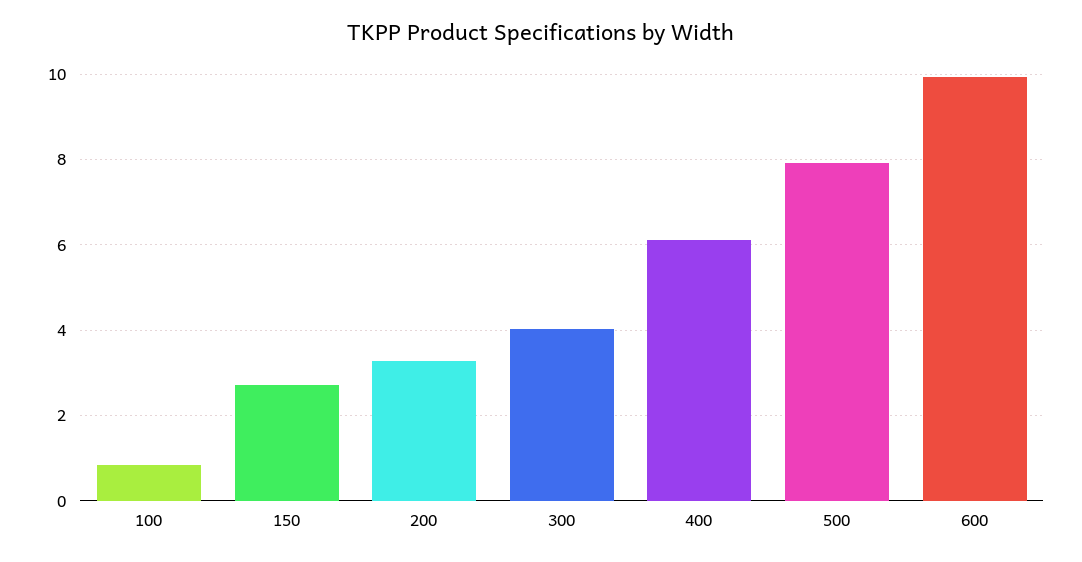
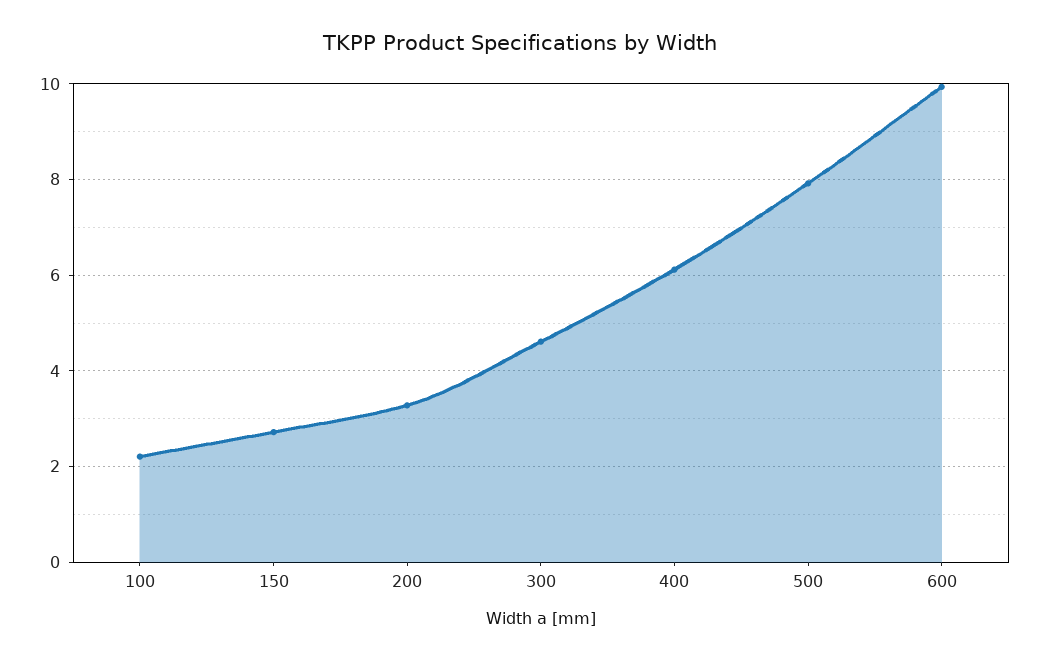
  {
-   "100": 0.8,
+   "100": 2.2,
    "150": 2.8,
    "200": 3.2,
-   "300": 4,
+   "300": 4.6,
    "400": 6.2,
    "500": 8,
    "600": 10
  }

